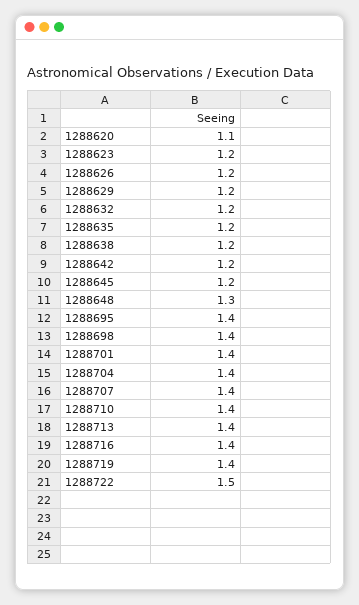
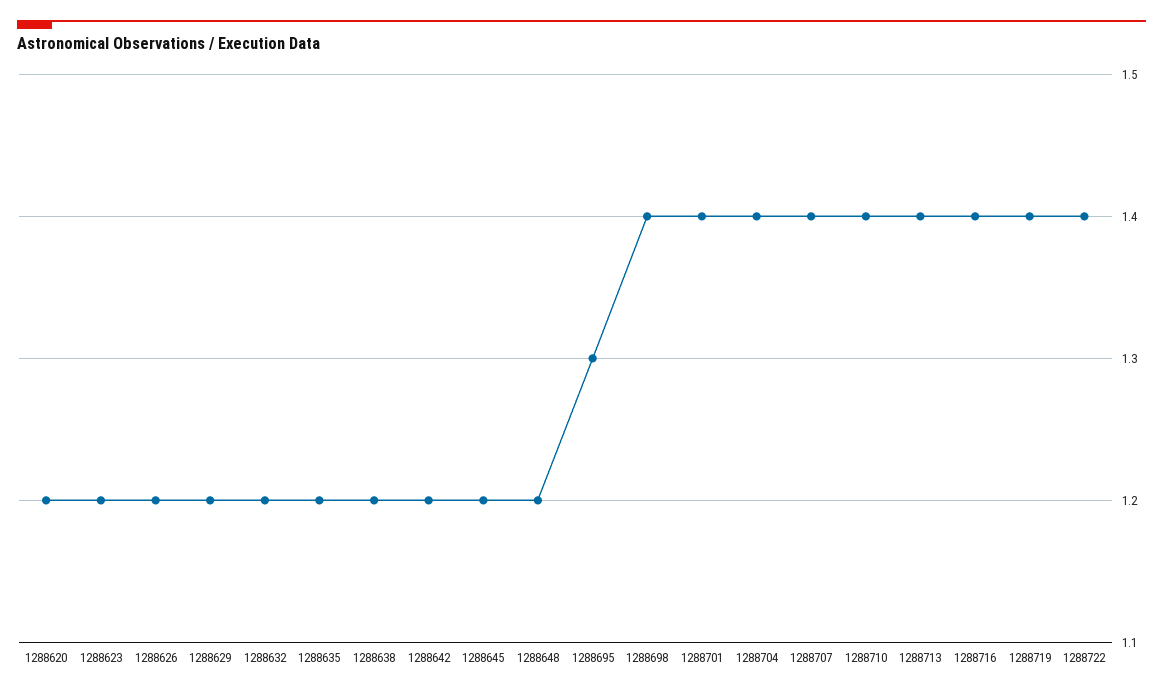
  {
-   "1288620": 1.1,
+   "1288620": 1.2,
    "1288623": 1.2,
    "1288626": 1.2,
    "1288629": 1.2,
    "1288632": 1.2,
    "1288635": 1.2,
    "1288638": 1.2,
    "1288642": 1.2,
    "1288645": 1.2,
-   "1288648": 1.3,
+   "1288648": 1.2,
-   "1288695": 1.4,
+   "1288695": 1.3,
    "1288698": 1.4,
    "1288701": 1.4,
    "1288704": 1.4,
    "1288707": 1.4,
    "1288710": 1.4,
    "1288713": 1.4,
    "1288716": 1.4,
    "1288719": 1.4,
-   "1288722": 1.5
+   "1288722": 1.4
  }

